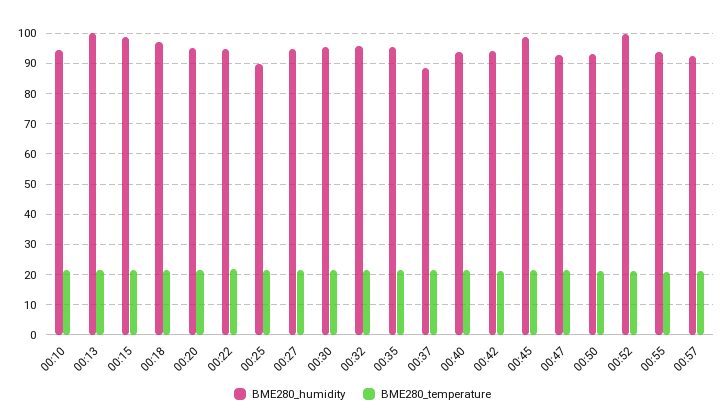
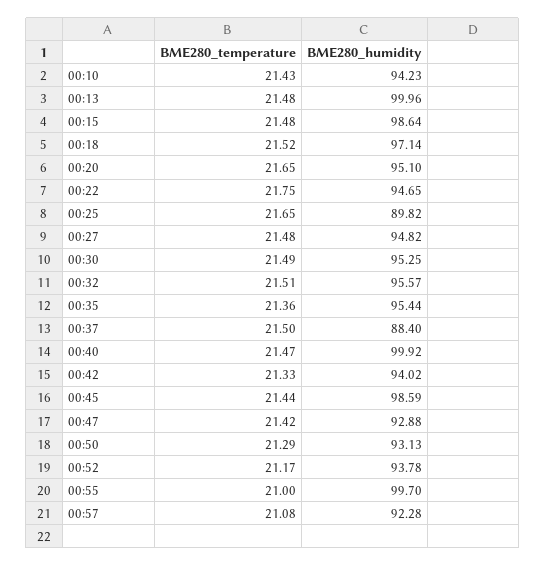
  {
    "BME280_humidity": {
      "00:10": 94.23,
      "00:13": 99.96,
      "00:15": 98.64,
      "00:18": 97.14,
      "00:20": 95.1,
      "00:22": 94.65,
      "00:25": 89.82,
      "00:27": 94.82,
      "00:30": 95.25,
      "00:32": 95.57,
      "00:35": 95.44,
      "00:37": 88.4,
-     "00:40": 94,
+     "00:40": 99.92,
      "00:42": 94.02,
      "00:45": 98.59,
      "00:47": 92.88,
      "00:50": 93.13,
-     "00:52": 100,
+     "00:52": 93.78,
-     "00:55": 94,
+     "00:55": 99.7,
      "00:57": 92.28
    },
    "BME280_temperature": {
      "00:10": 21.43,
      "00:13": 21.48,
      "00:15": 21.48,
      "00:18": 21.52,
      "00:20": 21.65,
      "00:22": 21.75,
      "00:25": 21.65,
      "00:27": 21.48,
      "00:30": 21.49,
      "00:32": 21.51,
      "00:35": 21.36,
      "00:37": 21.5,
      "00:40": 21.47,
      "00:42": 21.33,
      "00:45": 21.44,
      "00:47": 21.42,
      "00:50": 21.29,
      "00:52": 21.17,
      "00:55": 21,
      "00:57": 21.08
    }
  }

